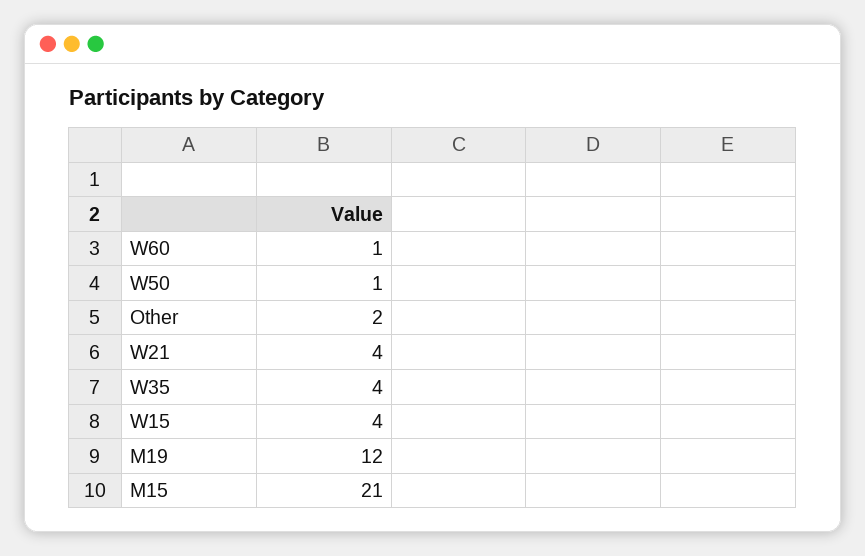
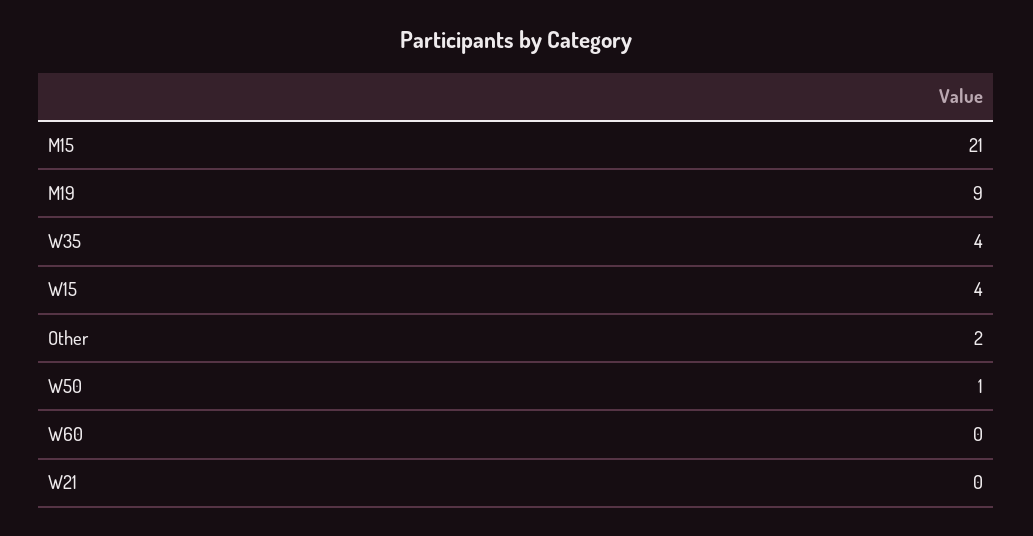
  {
-   "W60": 1,
+   "W60": 0,
    "W50": 1,
    "Other": 2,
-   "W21": 4,
+   "W21": 0,
    "W35": 4,
    "W15": 4,
-   "M19": 12,
+   "M19": 9,
    "M15": 21
  }

